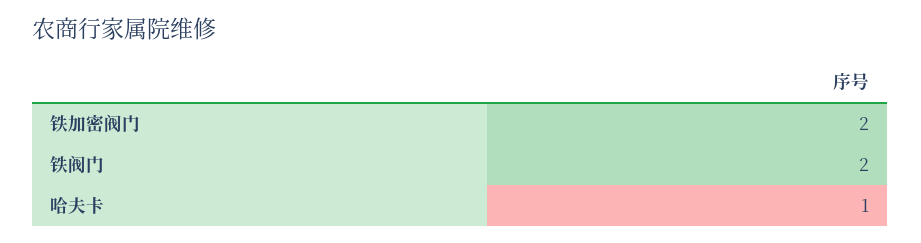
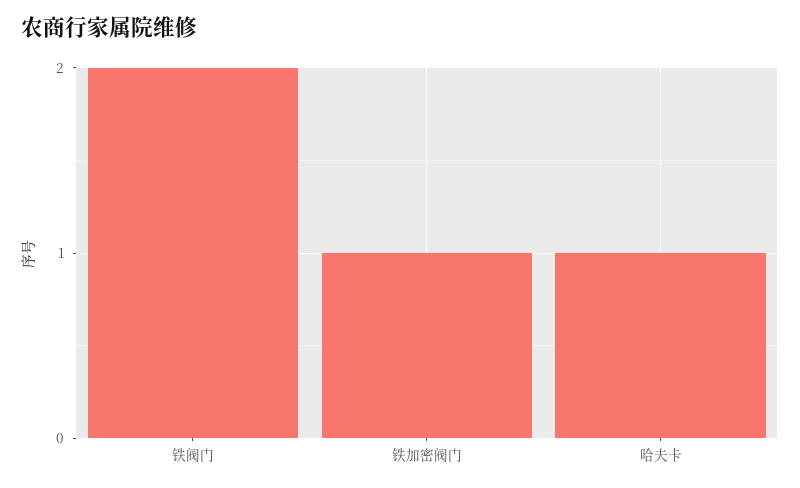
  {
-   "铁加密阀门": 2,
+   "铁加密阀门": 1,
    "铁阀门": 2,
    "哈夫卡": 1
  }

